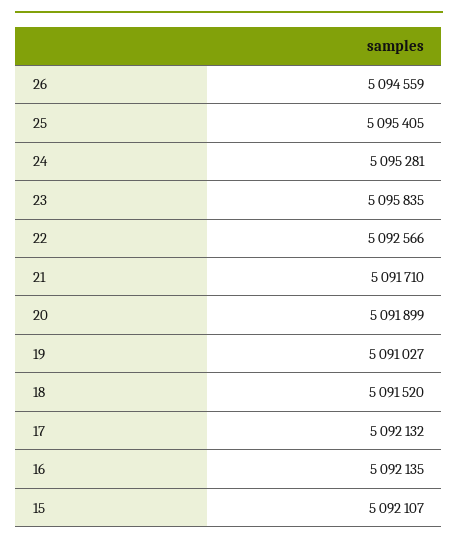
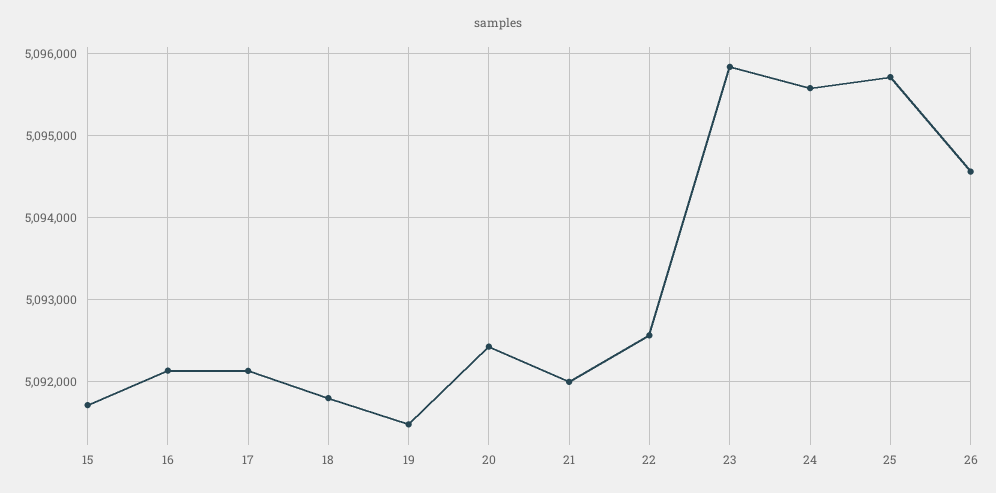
  {
    "26": 5094559,
-   "25": 5095405,
+   "25": 5095700,
-   "24": 5095281,
+   "24": 5095600,
    "23": 5095835,
    "22": 5092566,
-   "21": 5091710,
+   "21": 5092000,
-   "20": 5091899,
+   "20": 5092400,
-   "19": 5091027,
+   "19": 5091500,
-   "18": 5091520,
+   "18": 5091800,
    "17": 5092132,
    "16": 5092135,
-   "15": 5092107
+   "15": 5091700
  }

